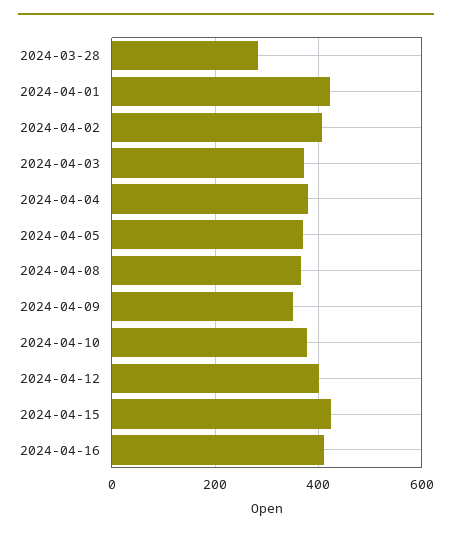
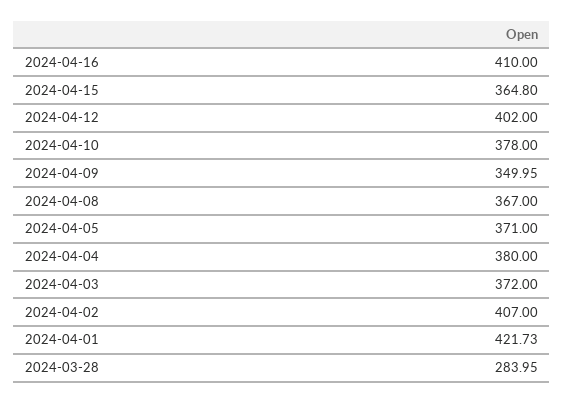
  {
    "2024-03-28": 283.95,
    "2024-04-01": 421.73,
    "2024-04-02": 407,
    "2024-04-03": 372,
    "2024-04-04": 380,
    "2024-04-05": 371,
    "2024-04-08": 367,
    "2024-04-09": 349.95,
    "2024-04-10": 378,
    "2024-04-12": 402,
-   "2024-04-15": 420,
+   "2024-04-15": 364.8,
    "2024-04-16": 410
  }

